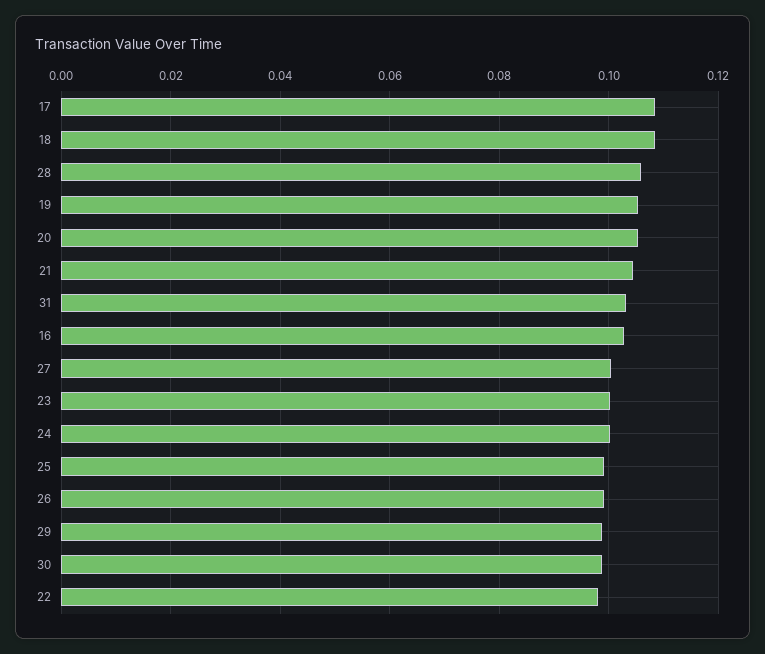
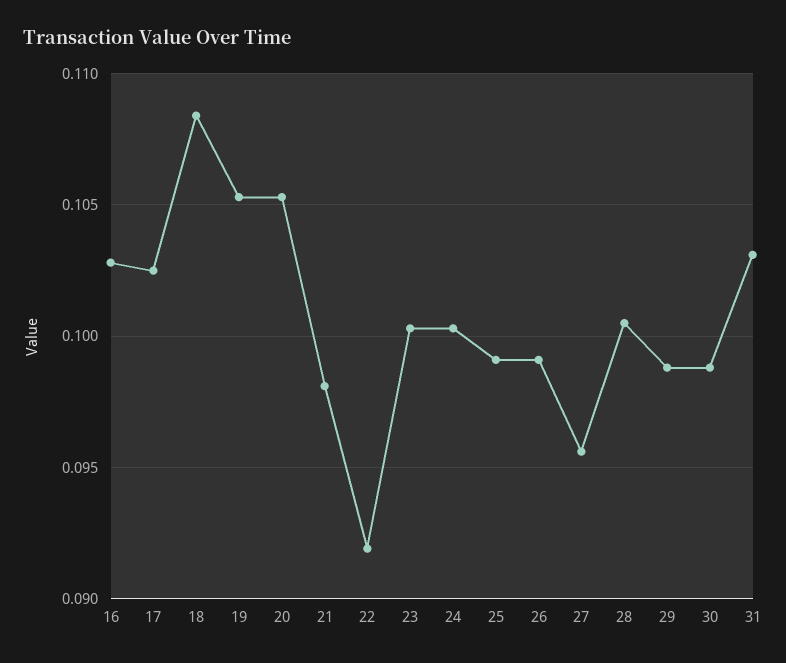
  {
-   "17": 0.108,
+   "17": 0.1025,
    "18": 0.1085,
-   "28": 0.106,
+   "28": 0.1005,
    "19": 0.1055,
    "20": 0.1055,
-   "21": 0.104,
+   "21": 0.098,
    "31": 0.103,
    "16": 0.103,
-   "27": 0.1,
+   "27": 0.0955,
    "23": 0.1005,
    "24": 0.1005,
    "25": 0.099,
    "26": 0.099,
    "29": 0.099,
    "30": 0.099,
-   "22": 0.098
+   "22": 0.092
  }

